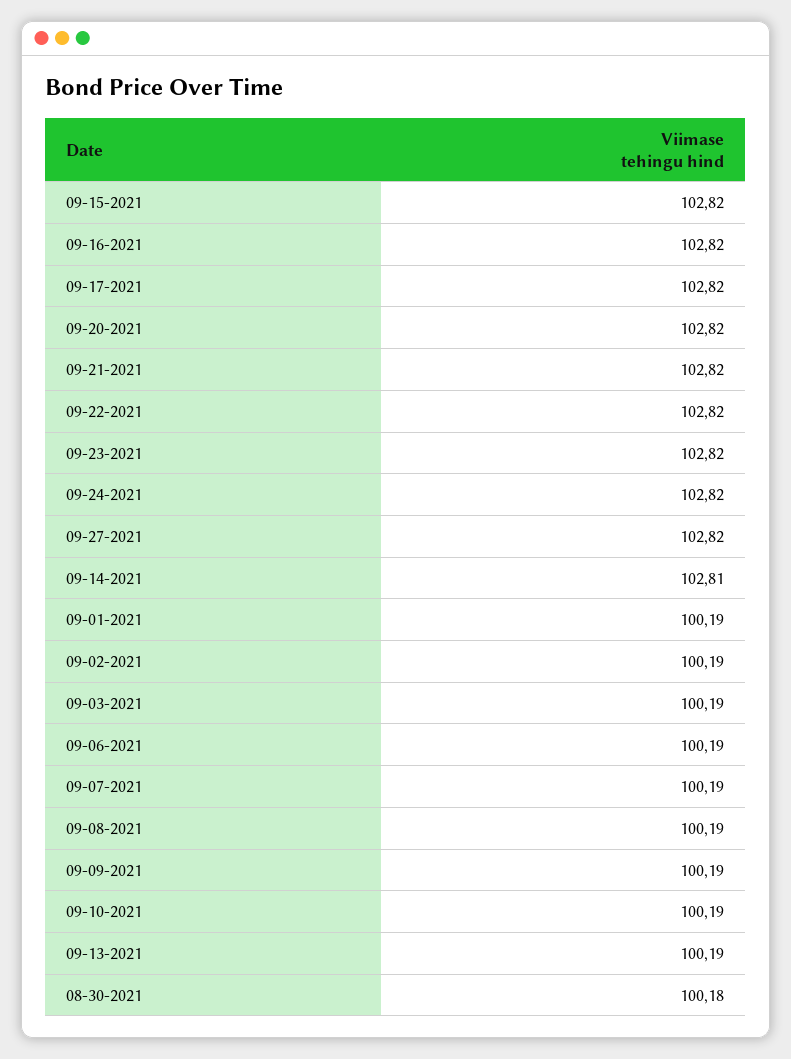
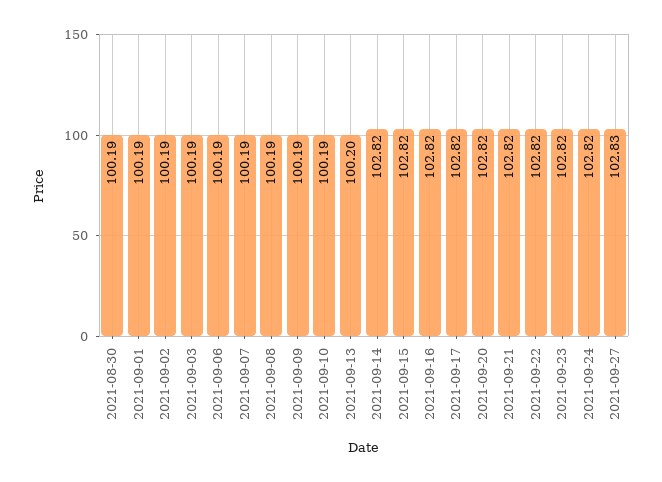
  {
    "09-15-2021": 102.82,
    "09-16-2021": 102.82,
    "09-17-2021": 102.82,
    "09-20-2021": 102.82,
    "09-21-2021": 102.82,
    "09-22-2021": 102.82,
    "09-23-2021": 102.82,
    "09-24-2021": 102.82,
-   "09-27-2021": 102.82,
+   "09-27-2021": 102.83,
-   "09-14-2021": 102.81,
+   "09-14-2021": 102.82,
    "09-01-2021": 100.19,
    "09-02-2021": 100.19,
    "09-03-2021": 100.19,
    "09-06-2021": 100.19,
    "09-07-2021": 100.19,
    "09-08-2021": 100.19,
    "09-09-2021": 100.19,
    "09-10-2021": 100.19,
-   "09-13-2021": 100.19,
+   "09-13-2021": 100.2,
-   "08-30-2021": 100.18
+   "08-30-2021": 100.19
  }

